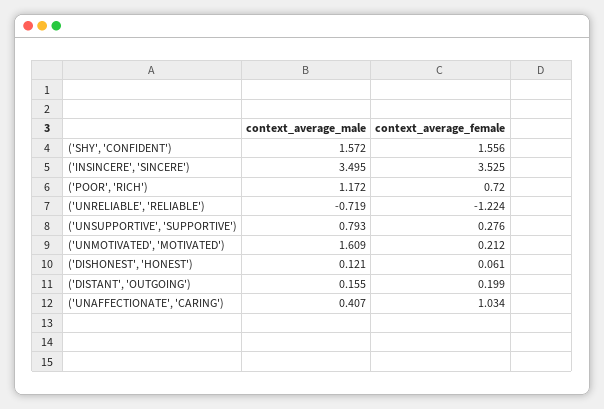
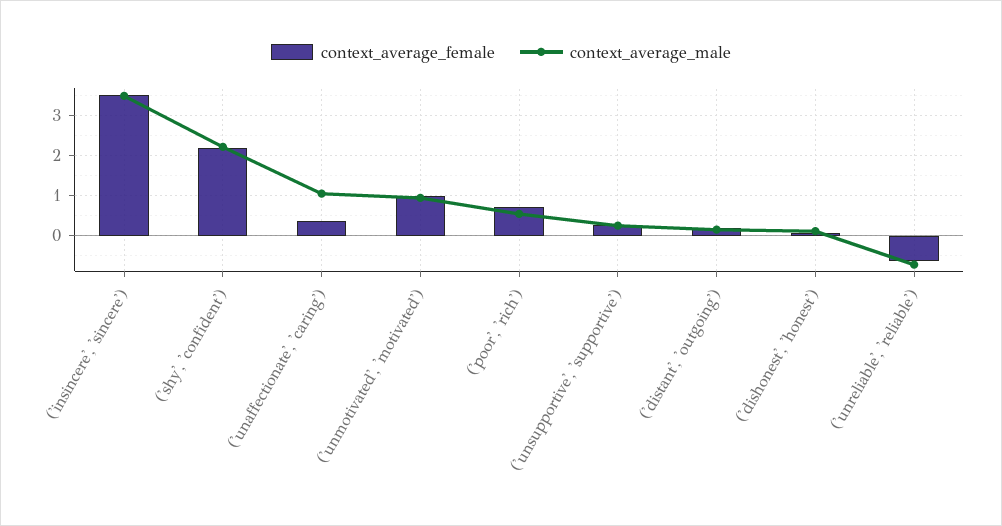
  {
    "context_average_male": {
-     "('SHY', 'CONFIDENT')": 1.572,
+     "('SHY', 'CONFIDENT')": 2.2,
      "('INSINCERE', 'SINCERE')": 3.495,
-     "('POOR', 'RICH')": 1.172,
+     "('POOR', 'RICH')": 0.6,
      "('UNRELIABLE', 'RELIABLE')": -0.719,
-     "('UNSUPPORTIVE', 'SUPPORTIVE')": 0.793,
+     "('UNSUPPORTIVE', 'SUPPORTIVE')": 0.2,
-     "('UNMOTIVATED', 'MOTIVATED')": 1.609,
+     "('UNMOTIVATED', 'MOTIVATED')": 1,
      "('DISHONEST', 'HONEST')": 0.121,
      "('DISTANT', 'OUTGOING')": 0.155,
-     "('UNAFFECTIONATE', 'CARING')": 0.407
+     "('UNAFFECTIONATE', 'CARING')": 1
    },
    "context_average_female": {
-     "('SHY', 'CONFIDENT')": 1.556,
+     "('SHY', 'CONFIDENT')": 2.2,
      "('INSINCERE', 'SINCERE')": 3.525,
      "('POOR', 'RICH')": 0.72,
-     "('UNRELIABLE', 'RELIABLE')": -1.224,
+     "('UNRELIABLE', 'RELIABLE')": -0.6,
      "('UNSUPPORTIVE', 'SUPPORTIVE')": 0.276,
-     "('UNMOTIVATED', 'MOTIVATED')": 0.212,
+     "('UNMOTIVATED', 'MOTIVATED')": 1,
      "('DISHONEST', 'HONEST')": 0.061,
      "('DISTANT', 'OUTGOING')": 0.199,
-     "('UNAFFECTIONATE', 'CARING')": 1.034
+     "('UNAFFECTIONATE', 'CARING')": 0.4
    }
  }

